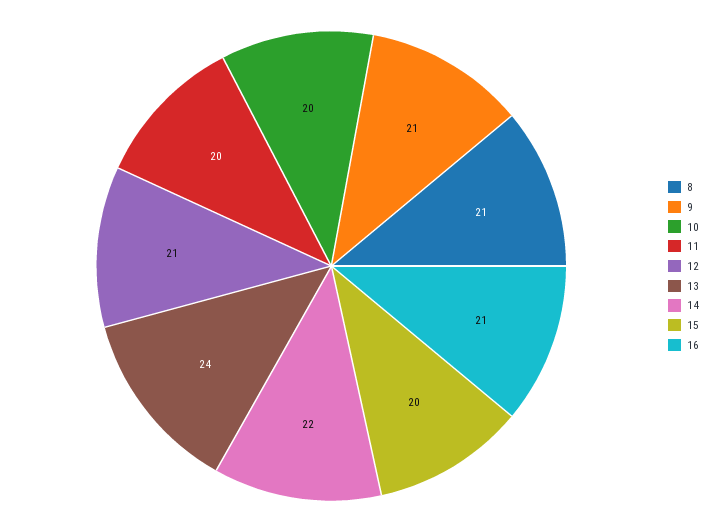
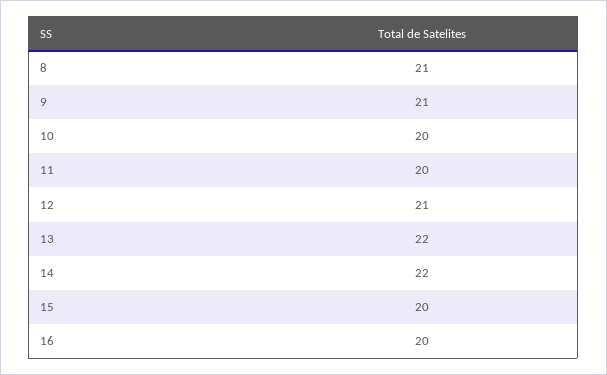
  {
    "8": 21,
    "9": 21,
    "10": 20,
    "11": 20,
    "12": 21,
-   "13": 24,
+   "13": 22,
    "14": 22,
    "15": 20,
-   "16": 21
+   "16": 20
  }

